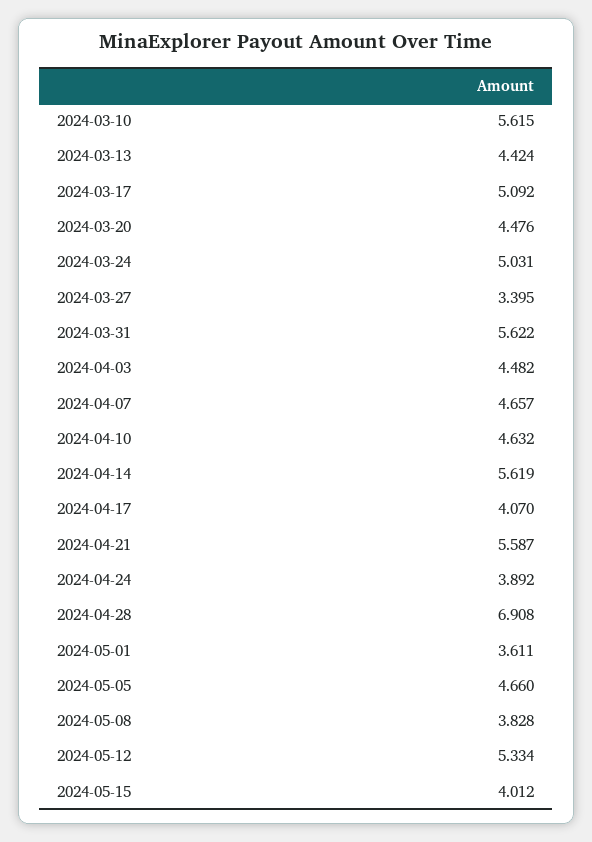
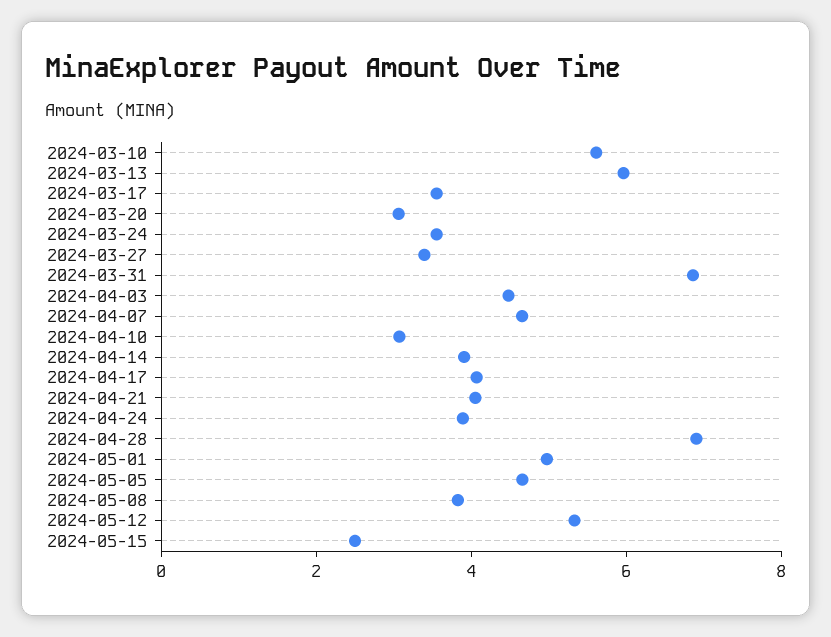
  {
    "2024-03-10": 5.615,
-   "2024-03-13": 4.424,
+   "2024-03-13": 6,
-   "2024-03-17": 5.092,
+   "2024-03-17": 3.5,
-   "2024-03-20": 4.476,
+   "2024-03-20": 3,
-   "2024-03-24": 5.031,
+   "2024-03-24": 3.5,
    "2024-03-27": 3.395,
-   "2024-03-31": 5.622,
+   "2024-03-31": 7,
    "2024-04-03": 4.482,
    "2024-04-07": 4.657,
-   "2024-04-10": 4.632,
+   "2024-04-10": 3,
-   "2024-04-14": 5.619,
+   "2024-04-14": 4,
    "2024-04-17": 4.07,
-   "2024-04-21": 5.587,
+   "2024-04-21": 4,
    "2024-04-24": 3.892,
    "2024-04-28": 6.908,
-   "2024-05-01": 3.611,
+   "2024-05-01": 5,
    "2024-05-05": 4.66,
    "2024-05-08": 3.828,
    "2024-05-12": 5.334,
-   "2024-05-15": 4.012
+   "2024-05-15": 2.5
  }

